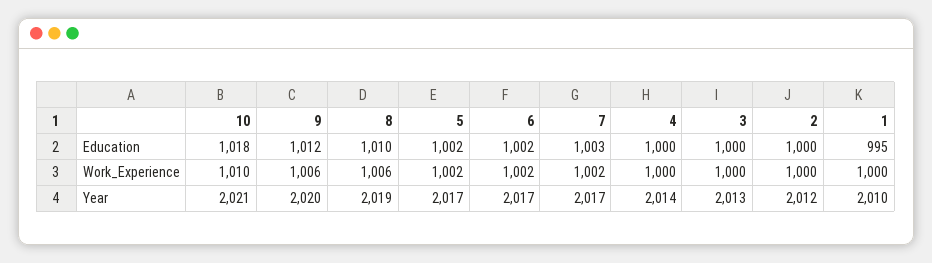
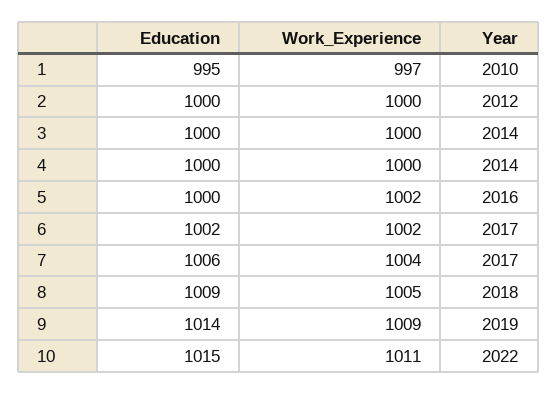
  {
    "10": {
-     "Education": 1018,
+     "Education": 1015,
-     "Work_Experience": 1010,
+     "Work_Experience": 1011,
-     "Year": 2021
+     "Year": 2022
    },
    "9": {
-     "Education": 1012,
+     "Education": 1014,
-     "Work_Experience": 1006,
+     "Work_Experience": 1009,
-     "Year": 2020
+     "Year": 2019
    },
    "8": {
-     "Education": 1010,
+     "Education": 1009,
-     "Work_Experience": 1006,
+     "Work_Experience": 1005,
-     "Year": 2019
+     "Year": 2018
    },
    "5": {
-     "Education": 1002,
+     "Education": 1000,
      "Work_Experience": 1002,
-     "Year": 2017
+     "Year": 2016
    },
    "6": {
      "Education": 1002,
      "Work_Experience": 1002,
      "Year": 2017
    },
    "7": {
-     "Education": 1003,
+     "Education": 1006,
-     "Work_Experience": 1002,
+     "Work_Experience": 1004,
      "Year": 2017
    },
    "4": {
      "Education": 1000,
      "Work_Experience": 1000,
      "Year": 2014
    },
    "3": {
      "Education": 1000,
      "Work_Experience": 1000,
-     "Year": 2013
+     "Year": 2014
    },
    "2": {
      "Education": 1000,
      "Work_Experience": 1000,
      "Year": 2012
    },
    "1": {
      "Education": 995,
-     "Work_Experience": 1000,
+     "Work_Experience": 997,
      "Year": 2010
    }
  }

